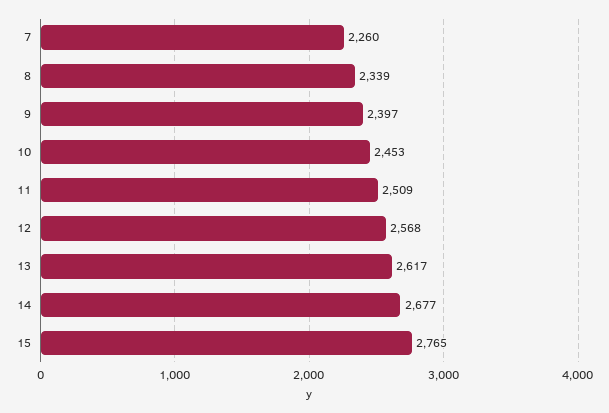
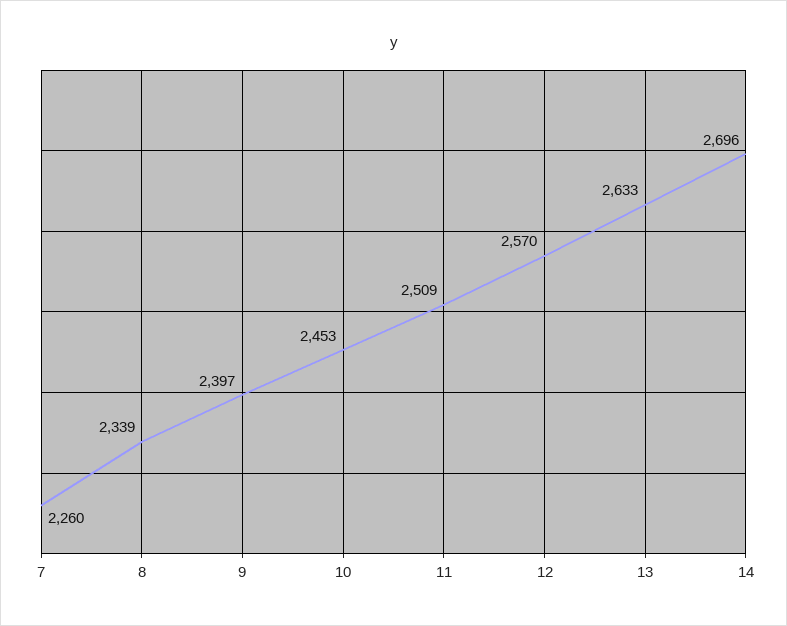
  {
    "7": 2260,
    "8": 2339,
    "9": 2397,
    "10": 2453,
    "11": 2509,
-   "12": 2568,
+   "12": 2570,
-   "13": 2617,
+   "13": 2633,
-   "14": 2677,
+   "14": 2696
-   "15": 2765
  }

